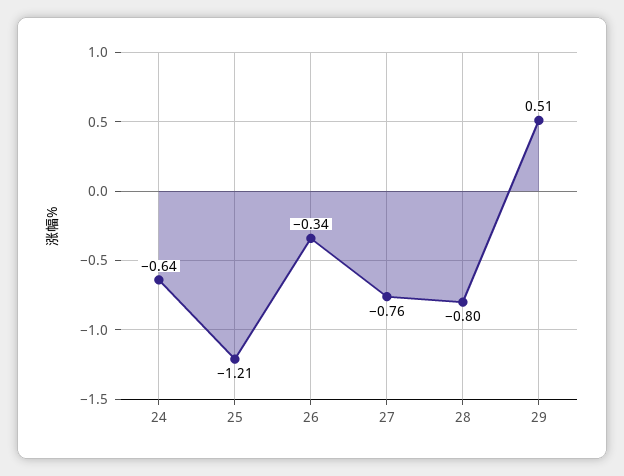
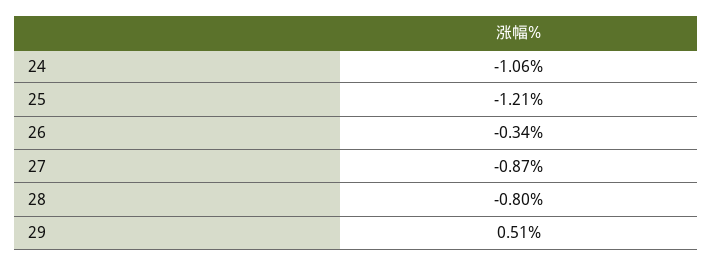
  {
-   "24": -0.64,
+   "24": -1.06,
    "25": -1.21,
    "26": -0.34,
-   "27": -0.76,
+   "27": -0.87,
    "28": -0.8,
    "29": 0.51
  }

